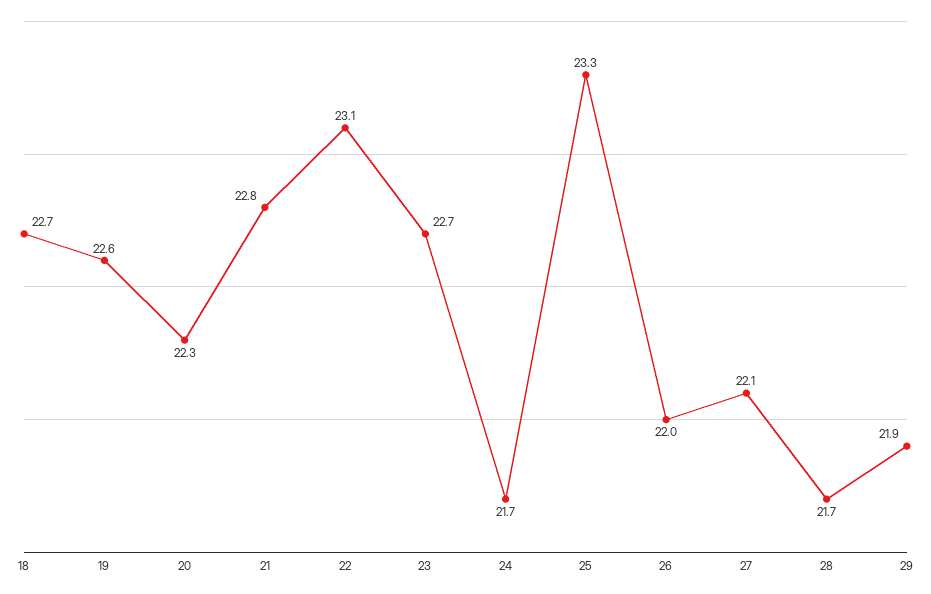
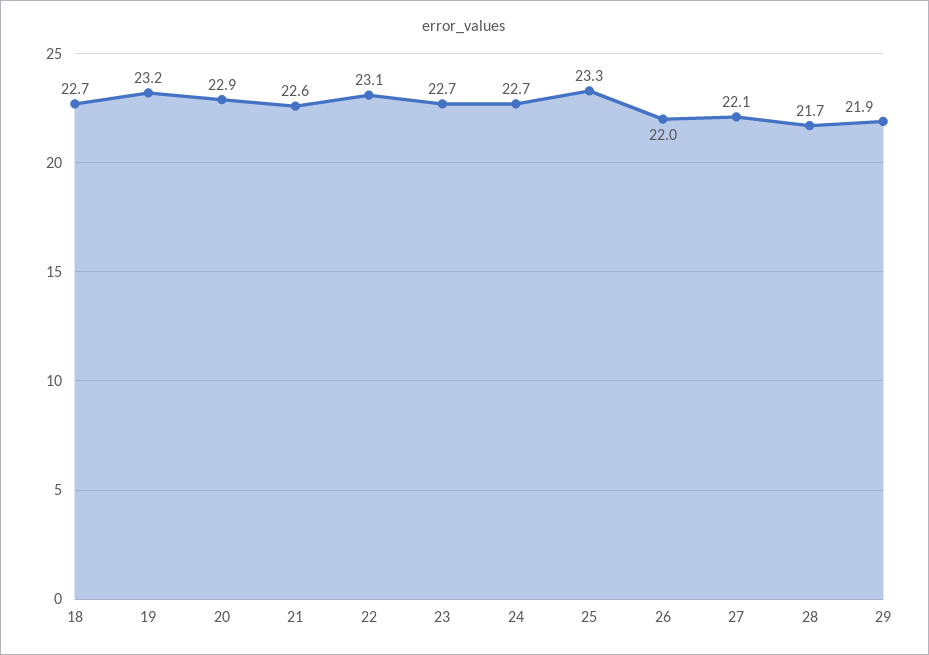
  {
    "18": 22.7,
-   "19": 22.6,
+   "19": 23.2,
-   "20": 22.3,
+   "20": 22.9,
-   "21": 22.8,
+   "21": 22.6,
    "22": 23.1,
    "23": 22.7,
-   "24": 21.7,
+   "24": 22.7,
    "25": 23.3,
    "26": 22,
    "27": 22.1,
    "28": 21.7,
    "29": 21.9
  }

